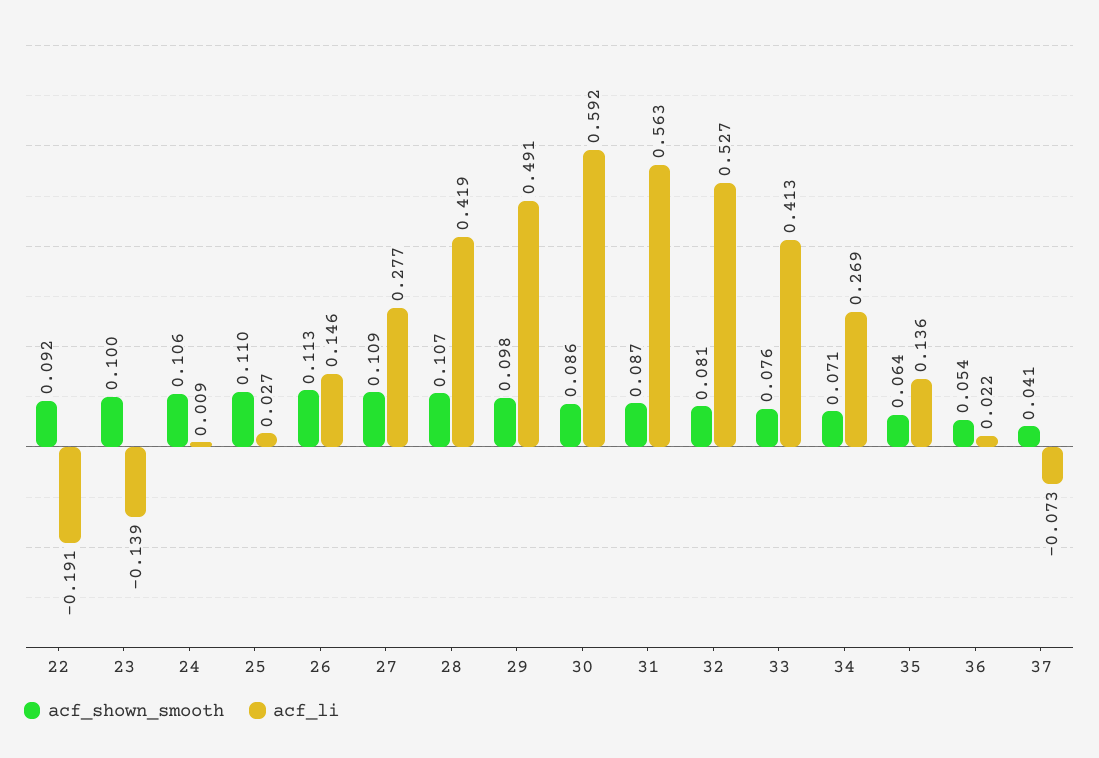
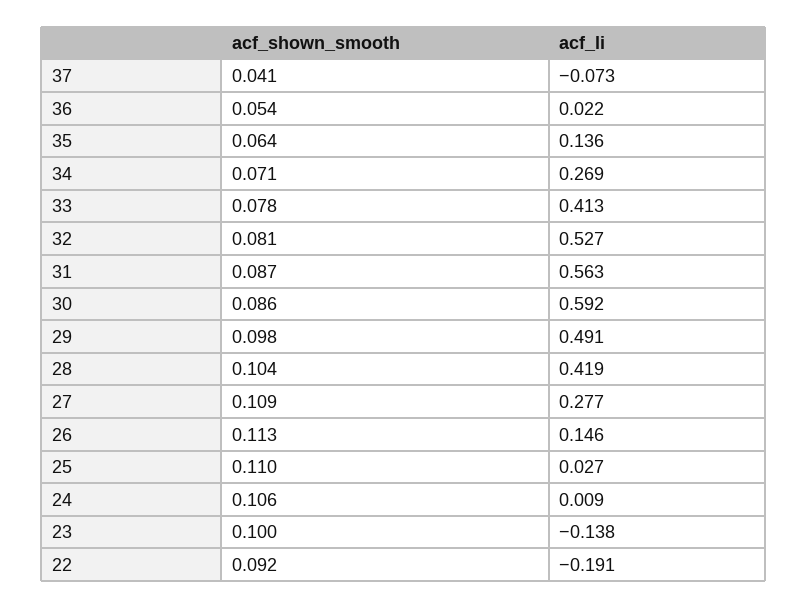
  {
    "acf_shown_smooth": {
      "22": 0.092,
      "23": 0.1,
      "24": 0.106,
      "25": 0.11,
      "26": 0.113,
      "27": 0.109,
-     "28": 0.107,
+     "28": 0.104,
      "29": 0.098,
      "30": 0.086,
      "31": 0.087,
      "32": 0.081,
-     "33": 0.076,
+     "33": 0.078,
      "34": 0.071,
      "35": 0.064,
      "36": 0.054,
      "37": 0.041
    },
    "acf_li": {
      "22": -0.191,
-     "23": -0.139,
+     "23": -0.138,
      "24": 0.009,
      "25": 0.027,
      "26": 0.146,
      "27": 0.277,
      "28": 0.419,
      "29": 0.491,
      "30": 0.592,
      "31": 0.563,
      "32": 0.527,
      "33": 0.413,
      "34": 0.269,
      "35": 0.136,
      "36": 0.022,
      "37": -0.073
    }
  }

